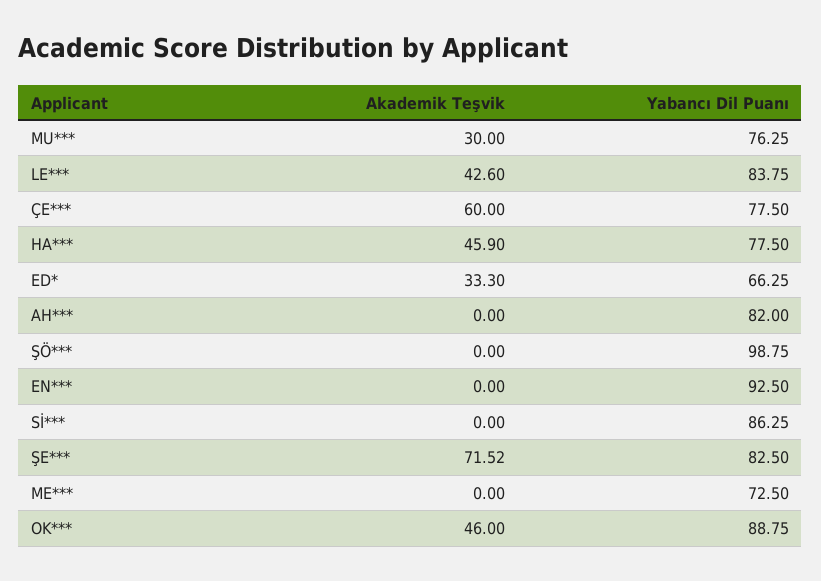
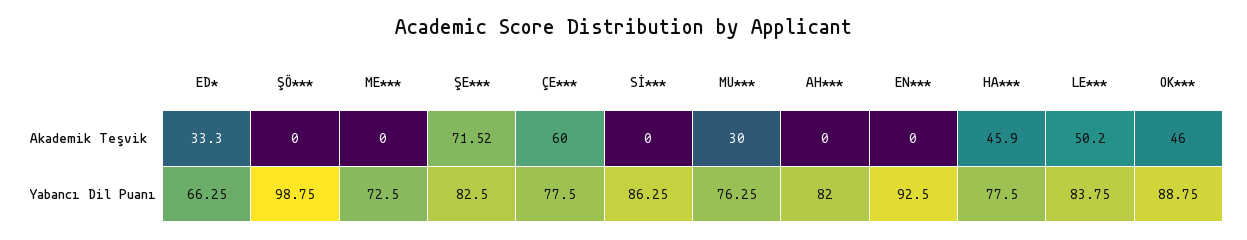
  {
    "Akademik Teşvik": {
      "MU***": 30,
-     "LE***": 42.6,
+     "LE***": 50.2,
      "ÇE***": 60,
      "HA***": 45.9,
      "ED*": 33.3,
      "AH***": 0,
      "ŞÖ***": 0,
      "EN***": 0,
      "Sİ***": 0,
      "ŞE***": 71.52,
      "ME***": 0,
      "OK***": 46
    },
    "Yabancı Dil Puanı": {
      "MU***": 76.25,
      "LE***": 83.75,
      "ÇE***": 77.5,
      "HA***": 77.5,
      "ED*": 66.25,
      "AH***": 82,
      "ŞÖ***": 98.75,
      "EN***": 92.5,
      "Sİ***": 86.25,
      "ŞE***": 82.5,
      "ME***": 72.5,
      "OK***": 88.75
    }
  }

